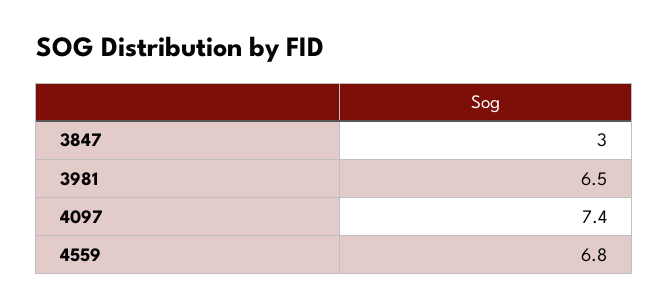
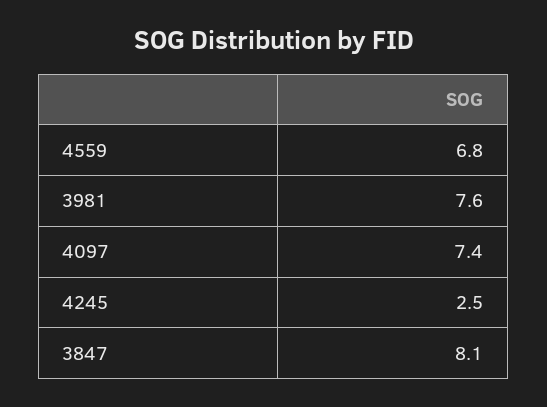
  {
-   "3847": 3,
+   "3847": 8.1,
-   "3981": 6.5,
+   "3981": 7.6,
    "4097": 7.4,
-   "4559": 6.8
+   "4559": 6.8,
+   "4245": 2.5
  }

